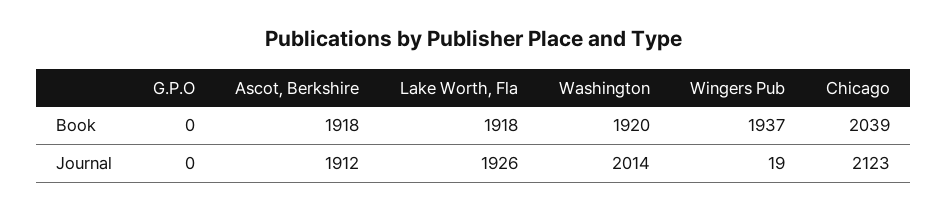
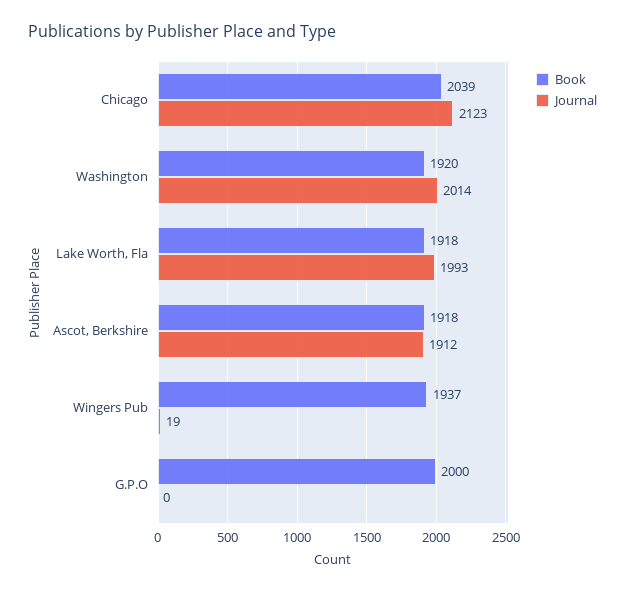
  {
    "Book": {
-     "G.P.O": 0,
+     "G.P.O": 2000,
      "Ascot, Berkshire": 1918,
      "Lake Worth, Fla": 1918,
      "Washington": 1920,
      "Wingers Pub": 1937,
      "Chicago": 2039
    },
    "Journal": {
      "G.P.O": 0,
      "Ascot, Berkshire": 1912,
-     "Lake Worth, Fla": 1926,
+     "Lake Worth, Fla": 1993,
      "Washington": 2014,
      "Wingers Pub": 19,
      "Chicago": 2123
    }
  }

